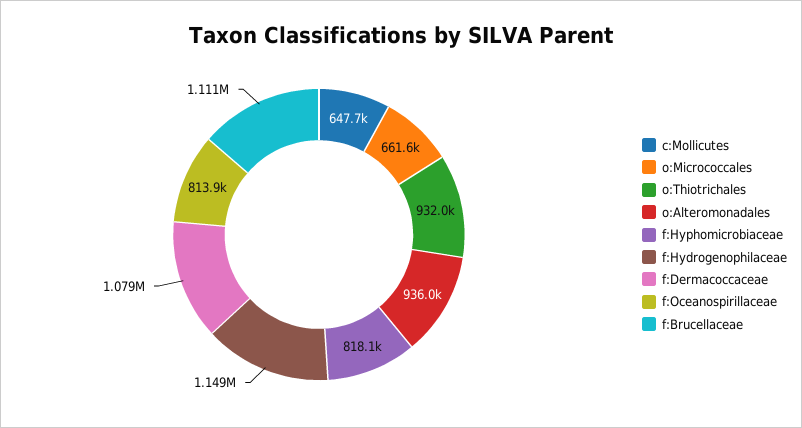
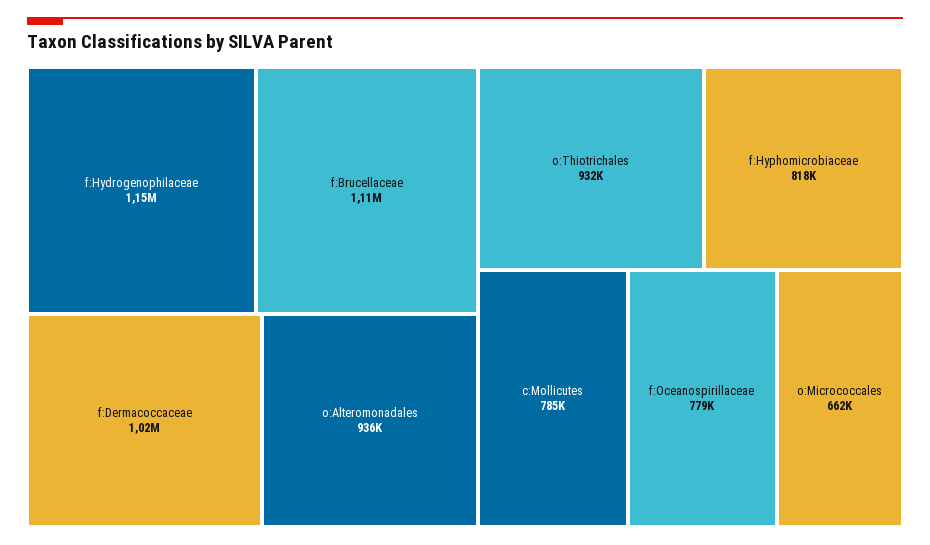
  {
-   "c:Mollicutes": 647700,
+   "c:Mollicutes": 785000,
    "o:Micrococcales": 661600,
    "o:Thiotrichales": 932000,
    "o:Alteromonadales": 936000,
    "f:Hyphomicrobiaceae": 818100,
    "f:Hydrogenophilaceae": 1149000,
-   "f:Dermacoccaceae": 1079000,
+   "f:Dermacoccaceae": 1020000,
-   "f:Oceanospirillaceae": 813900,
+   "f:Oceanospirillaceae": 779000,
    "f:Brucellaceae": 1111000
  }

